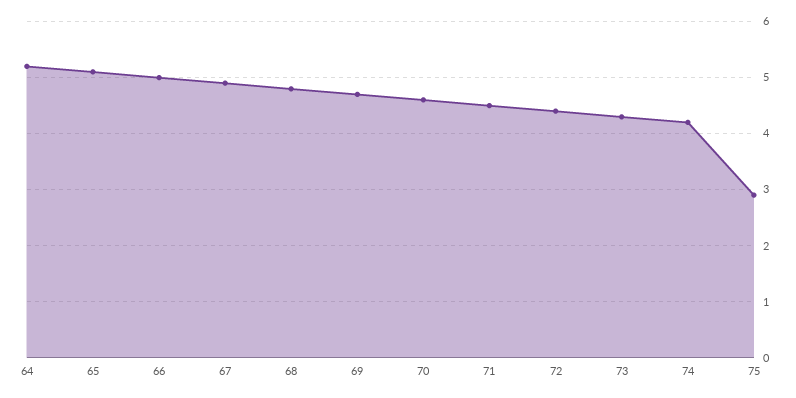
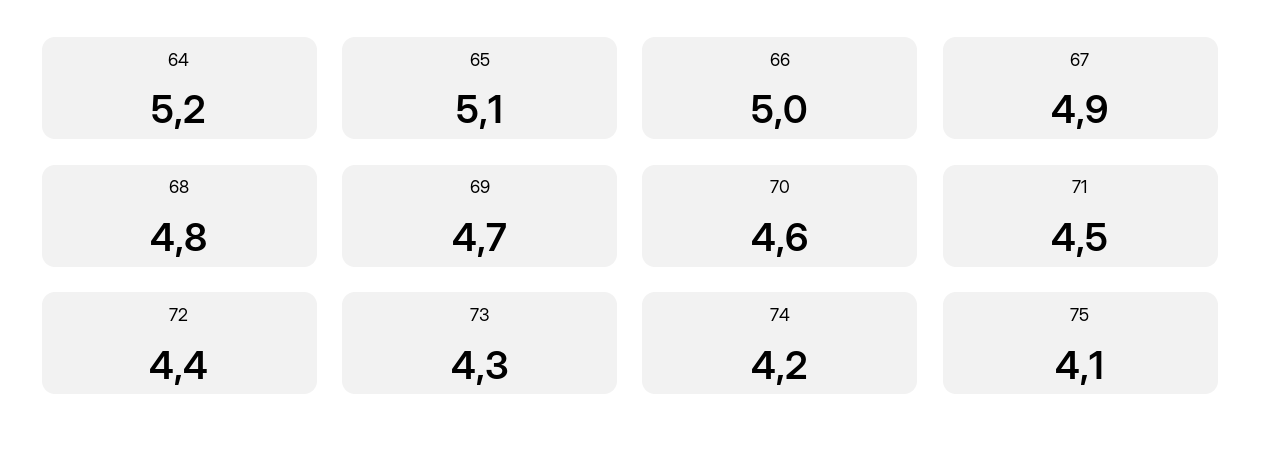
  {
    "64": 5.2,
    "65": 5.1,
    "66": 5,
    "67": 4.9,
    "68": 4.8,
    "69": 4.7,
    "70": 4.6,
    "71": 4.5,
    "72": 4.4,
    "73": 4.3,
    "74": 4.2,
-   "75": 3
+   "75": 4.1
  }

